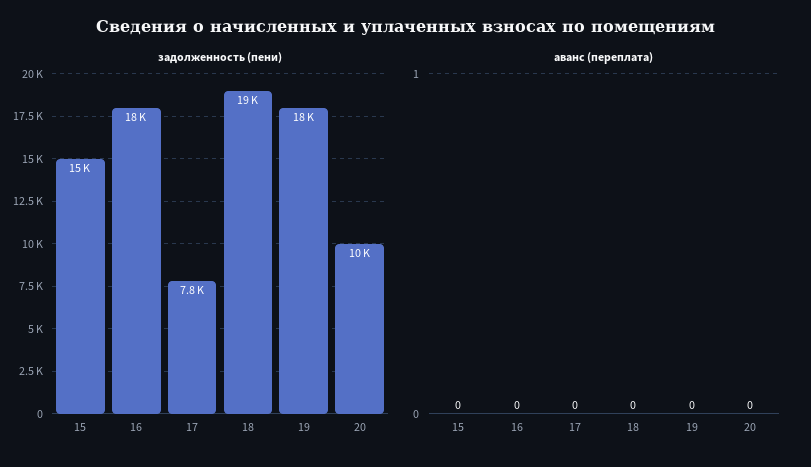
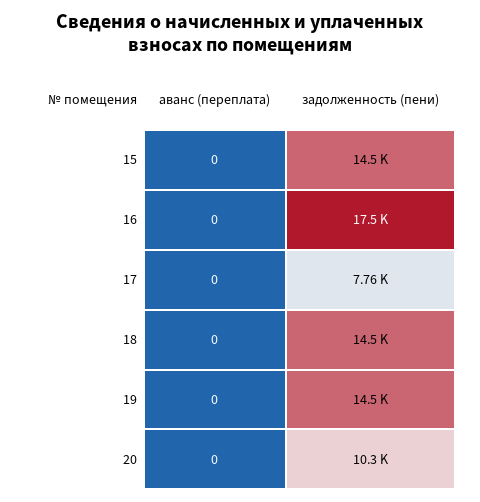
  {
    "задолженность (пени)": {
      "15": 14500,
      "16": 17500,
      "17": 7760,
-     "18": 19000,
+     "18": 14500,
-     "19": 18000,
+     "19": 14500,
      "20": 10300
    },
    "аванс (переплата)": {
      "15": 0,
      "16": 0,
      "17": 0,
      "18": 0,
      "19": 0,
      "20": 0
    }
  }

